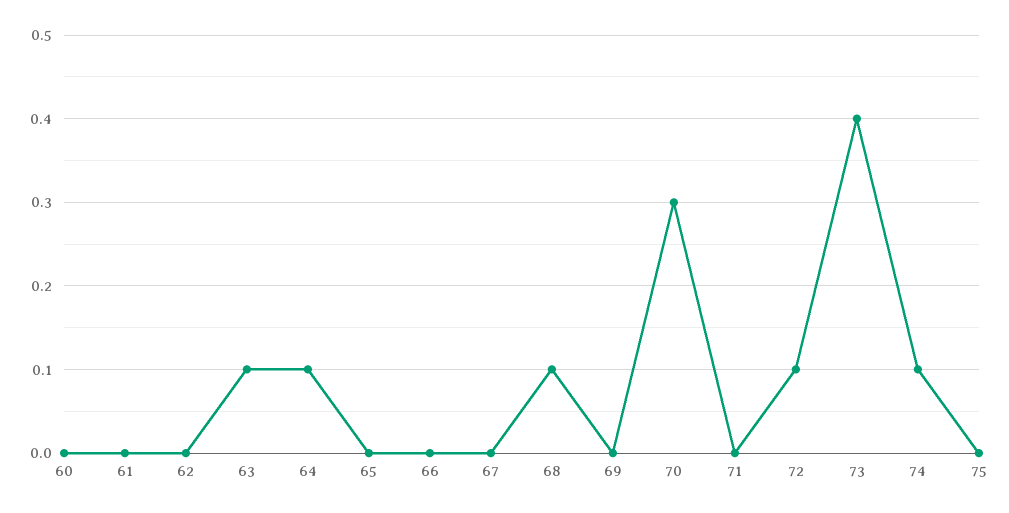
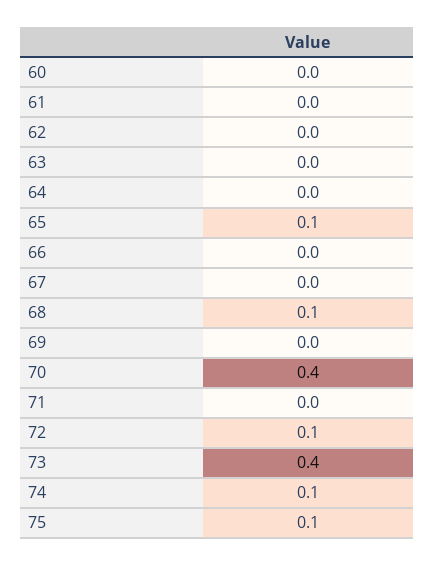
  {
    "60": 0,
    "61": 0,
    "62": 0,
-   "63": 0.1,
+   "63": 0,
-   "64": 0.1,
+   "64": 0,
-   "65": 0,
+   "65": 0.1,
    "66": 0,
    "67": 0,
    "68": 0.1,
    "69": 0,
-   "70": 0.3,
+   "70": 0.4,
    "71": 0,
    "72": 0.1,
    "73": 0.4,
    "74": 0.1,
-   "75": 0
+   "75": 0.1
  }

